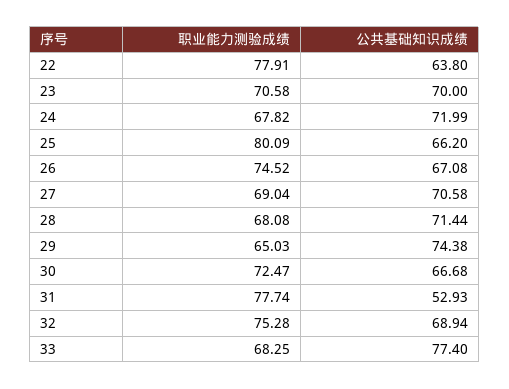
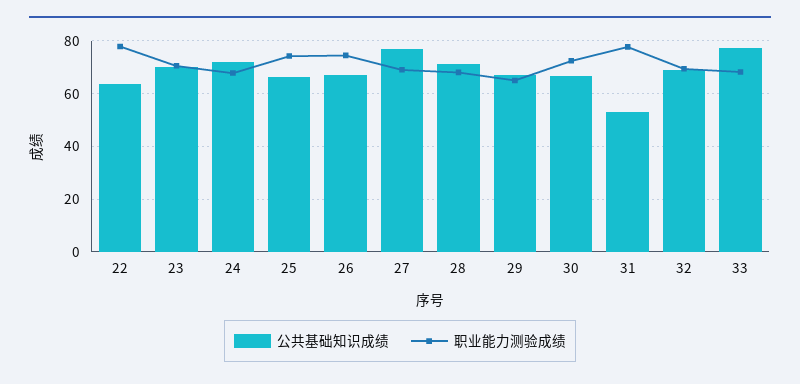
  {
    "职业能力测验成绩": {
      "22": 77.91,
      "23": 70.58,
      "24": 67.82,
-     "25": 80.09,
+     "25": 75,
      "26": 74.52,
      "27": 69.04,
      "28": 68.08,
      "29": 65.03,
      "30": 72.47,
      "31": 77.74,
-     "32": 75.28,
+     "32": 70,
      "33": 68.25
    },
    "公共基础知识成绩": {
      "22": 63.8,
      "23": 70,
      "24": 71.99,
      "25": 66.2,
      "26": 67.08,
-     "27": 70.58,
+     "27": 77.5,
      "28": 71.44,
-     "29": 74.38,
+     "29": 67.5,
      "30": 66.68,
      "31": 52.93,
      "32": 68.94,
      "33": 77.4
    }
  }

